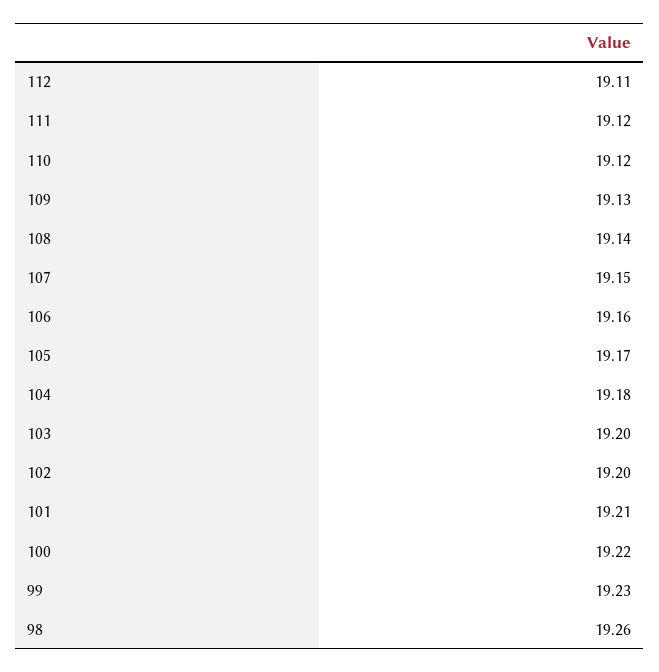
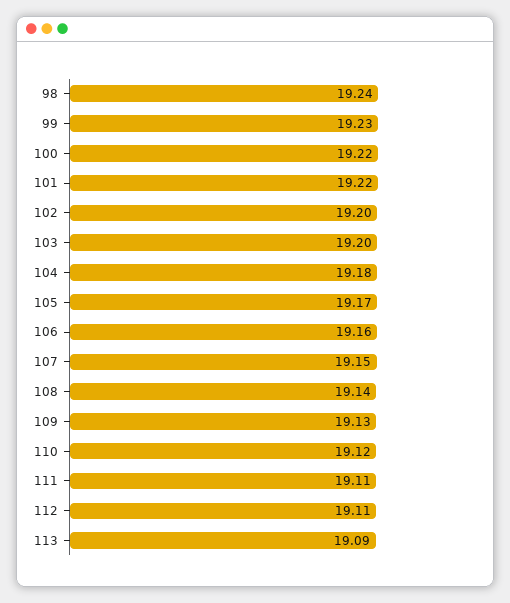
  {
    "112": 19.11,
-   "111": 19.12,
+   "111": 19.11,
    "110": 19.12,
    "109": 19.13,
    "108": 19.14,
    "107": 19.15,
    "106": 19.16,
    "105": 19.17,
    "104": 19.18,
    "103": 19.2,
    "102": 19.2,
-   "101": 19.21,
+   "101": 19.22,
    "100": 19.22,
    "99": 19.23,
-   "98": 19.26
+   "98": 19.24,
+   "113": 19.09
  }

